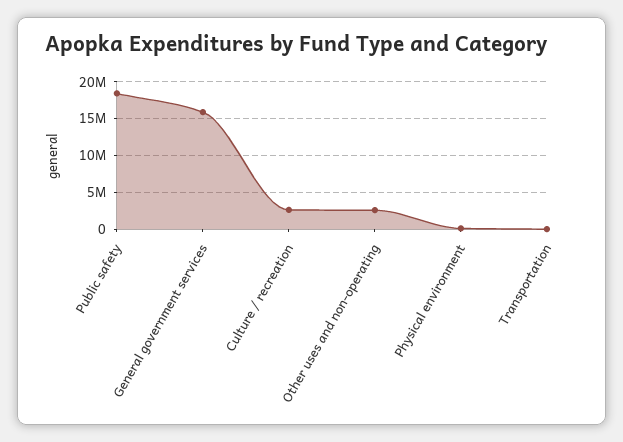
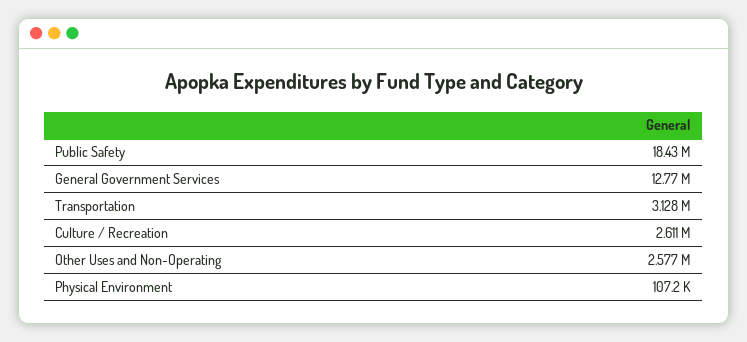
  {
    "Public safety": 18430000,
-   "General government services": 16000000,
+   "General government services": 12770000,
    "Culture / recreation": 2611000,
    "Other uses and non-operating": 2577000,
    "Physical environment": 107200,
-   "Transportation": 0
+   "Transportation": 3128000
  }

